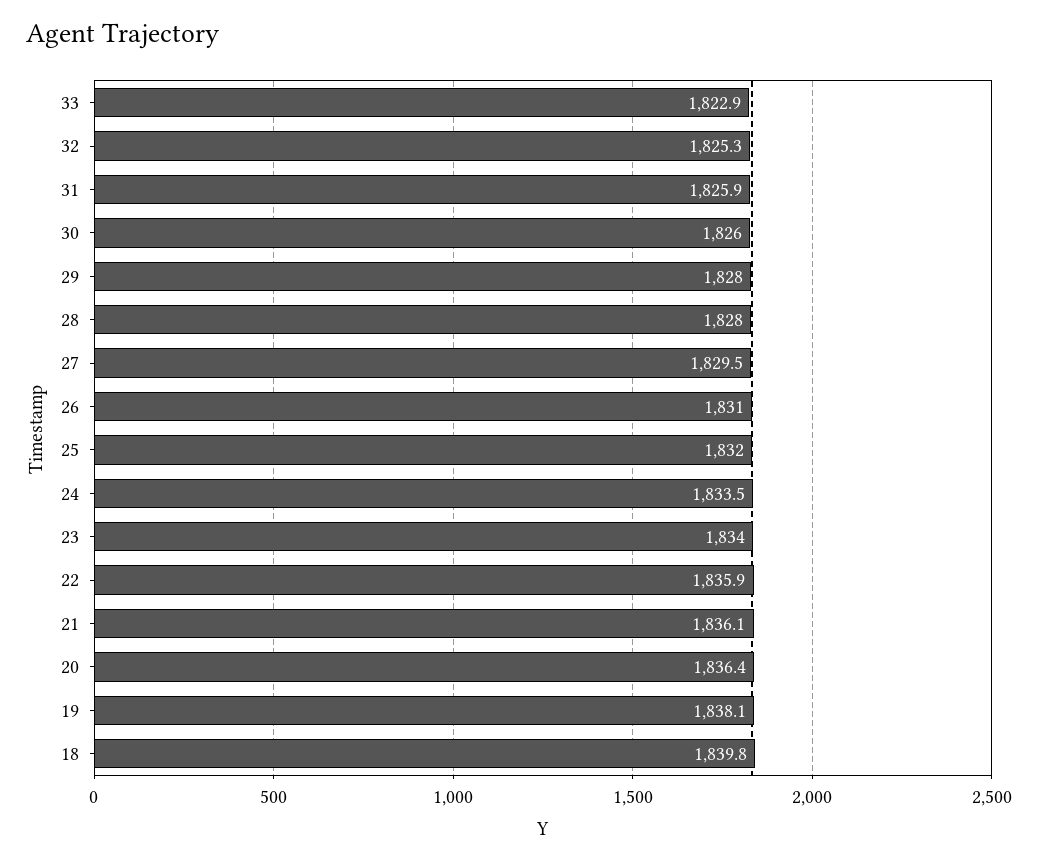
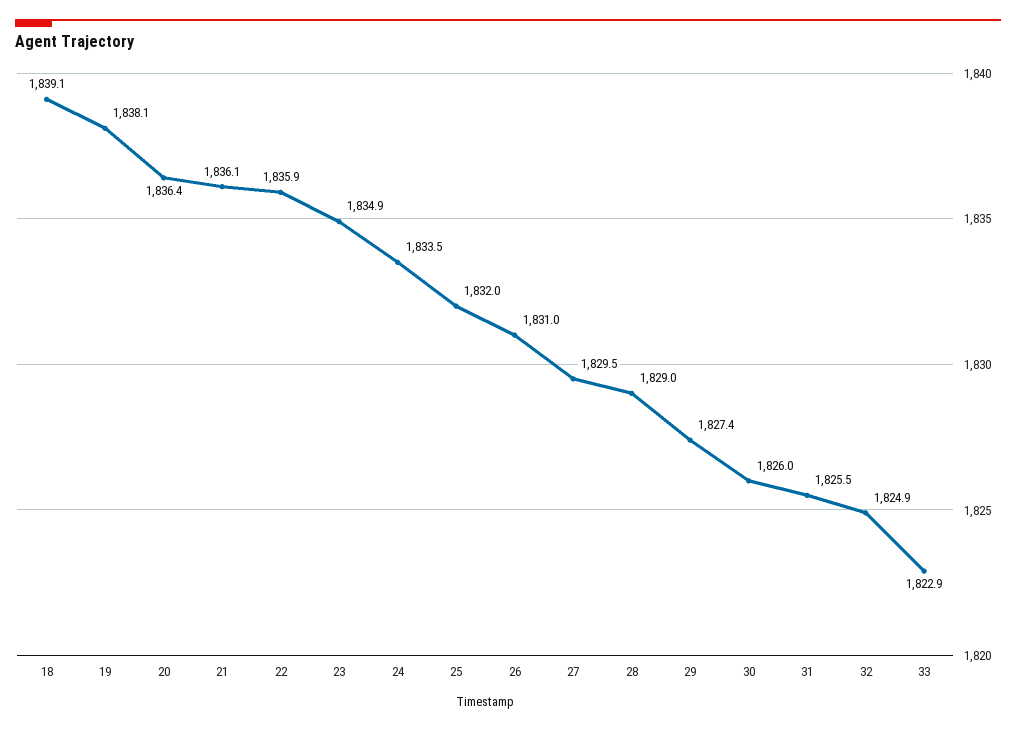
  {
    "33": 1822.9,
-   "32": 1825.3,
+   "32": 1824.9,
-   "31": 1825.9,
+   "31": 1825.5,
    "30": 1826,
-   "29": 1828,
+   "29": 1827.4,
-   "28": 1828,
+   "28": 1829,
    "27": 1829.5,
    "26": 1831,
    "25": 1832,
    "24": 1833.5,
-   "23": 1834,
+   "23": 1834.9,
    "22": 1835.9,
    "21": 1836.1,
    "20": 1836.4,
    "19": 1838.1,
-   "18": 1839.8
+   "18": 1839.1
  }

